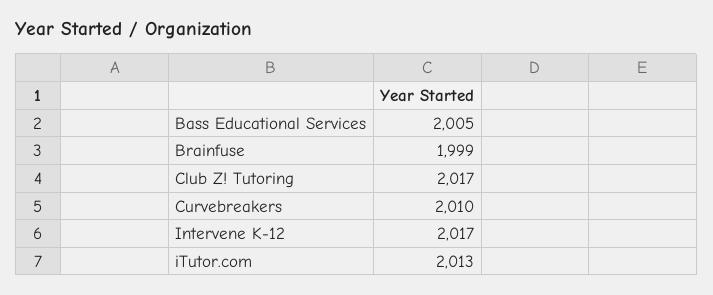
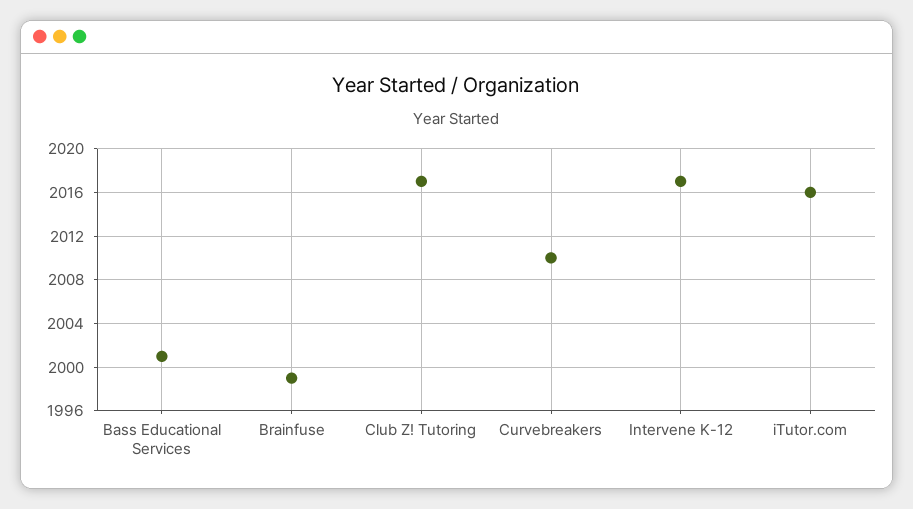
  {
-   "Bass Educational Services": 2005,
+   "Bass Educational Services": 2001,
    "Brainfuse": 1999,
    "Club Z! Tutoring": 2017,
    "Curvebreakers": 2010,
    "Intervene K-12": 2017,
-   "iTutor.com": 2013
+   "iTutor.com": 2016
  }

